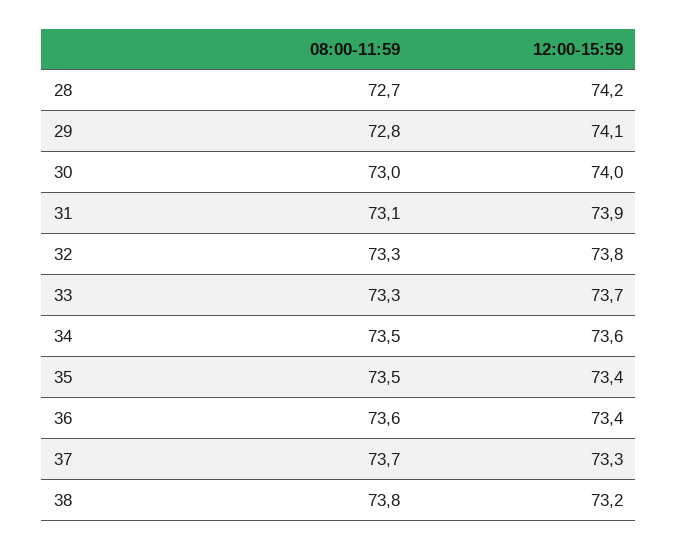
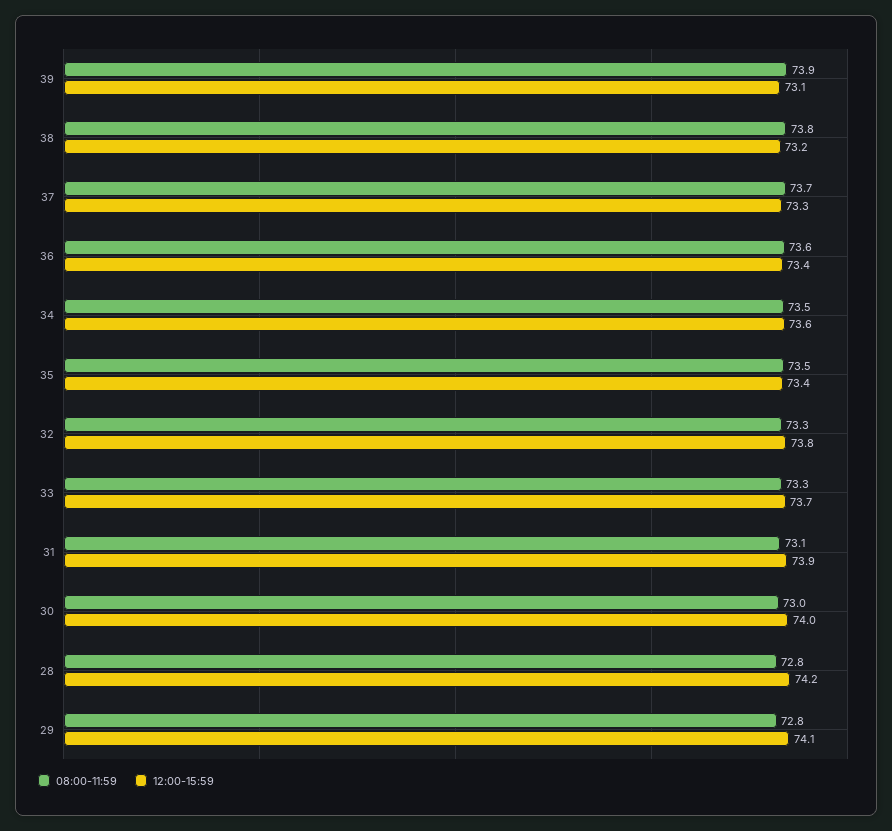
  {
    "08:00-11:59": {
-     "28": 72.7,
+     "28": 72.8,
      "29": 72.8,
      "30": 73,
      "31": 73.1,
      "32": 73.3,
      "33": 73.3,
      "34": 73.5,
      "35": 73.5,
      "36": 73.6,
      "37": 73.7,
-     "38": 73.8
+     "38": 73.8,
+     "39": 73.9
    },
    "12:00-15:59": {
      "28": 74.2,
      "29": 74.1,
      "30": 74,
      "31": 73.9,
      "32": 73.8,
      "33": 73.7,
      "34": 73.6,
      "35": 73.4,
      "36": 73.4,
      "37": 73.3,
-     "38": 73.2
+     "38": 73.2,
+     "39": 73.1
    }
  }

